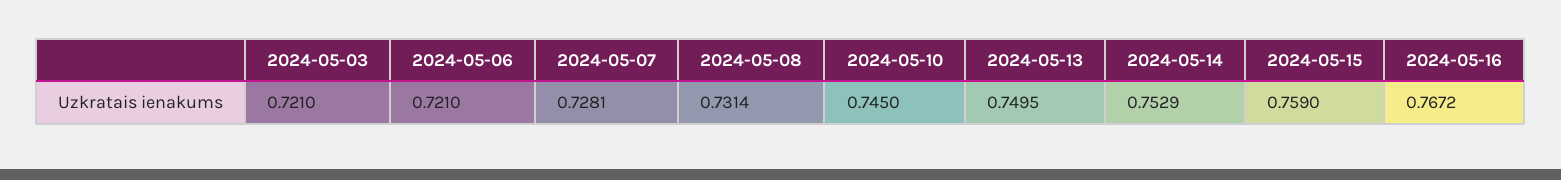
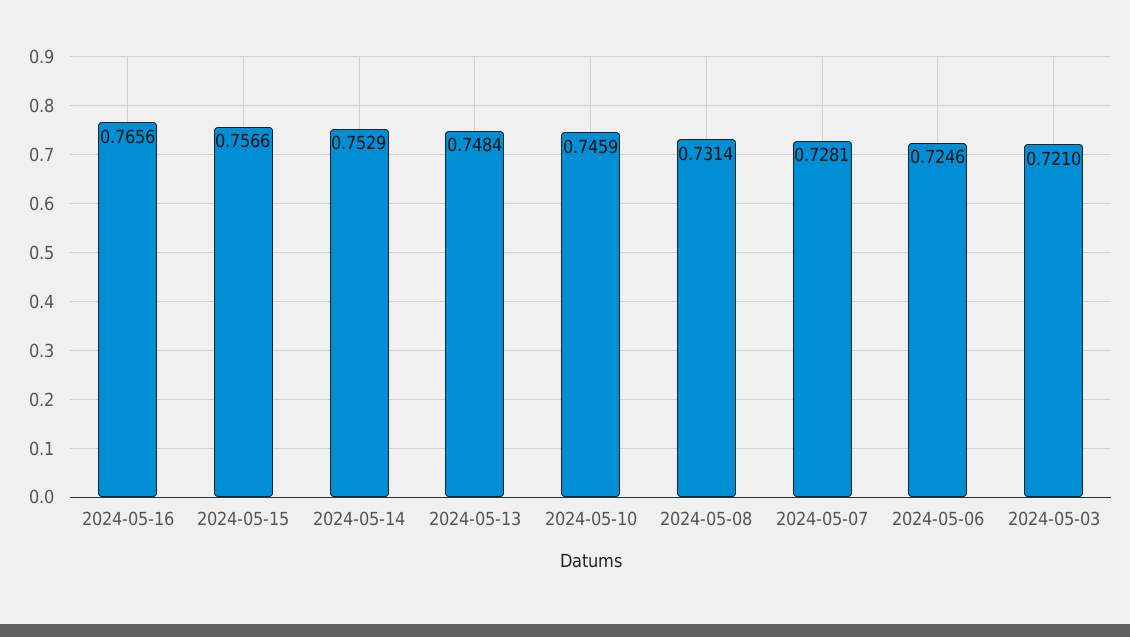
  {
    "2024-05-03": 0.721,
-   "2024-05-06": 0.721,
+   "2024-05-06": 0.7246,
    "2024-05-07": 0.7281,
    "2024-05-08": 0.7314,
-   "2024-05-10": 0.745,
+   "2024-05-10": 0.7459,
-   "2024-05-13": 0.7495,
+   "2024-05-13": 0.7484,
    "2024-05-14": 0.7529,
-   "2024-05-15": 0.759,
+   "2024-05-15": 0.7566,
-   "2024-05-16": 0.7672
+   "2024-05-16": 0.7656
  }

